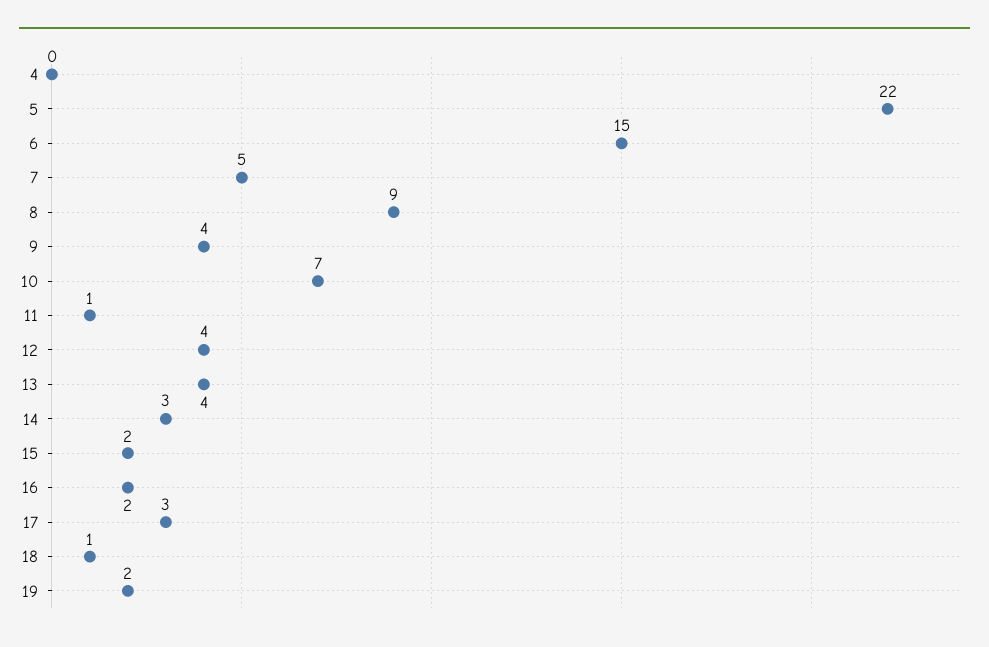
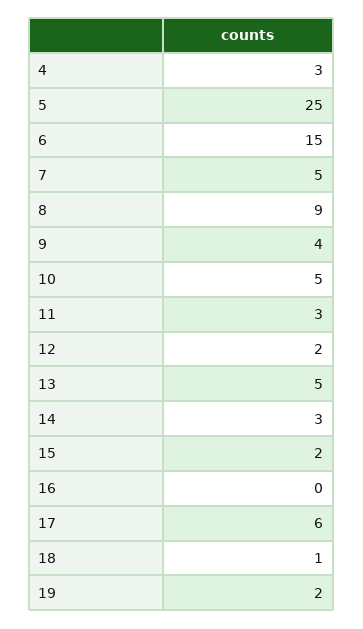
  {
-   "4": 0,
+   "4": 3,
-   "5": 22,
+   "5": 25,
    "6": 15,
    "7": 5,
    "8": 9,
    "9": 4,
-   "10": 7,
+   "10": 5,
-   "11": 1,
+   "11": 3,
-   "12": 4,
+   "12": 2,
-   "13": 4,
+   "13": 5,
    "14": 3,
    "15": 2,
-   "16": 2,
+   "16": 0,
-   "17": 3,
+   "17": 6,
    "18": 1,
    "19": 2
  }

